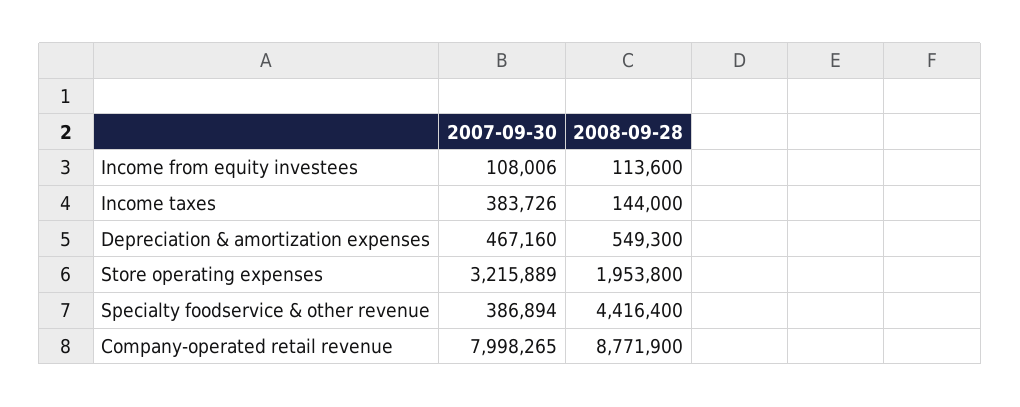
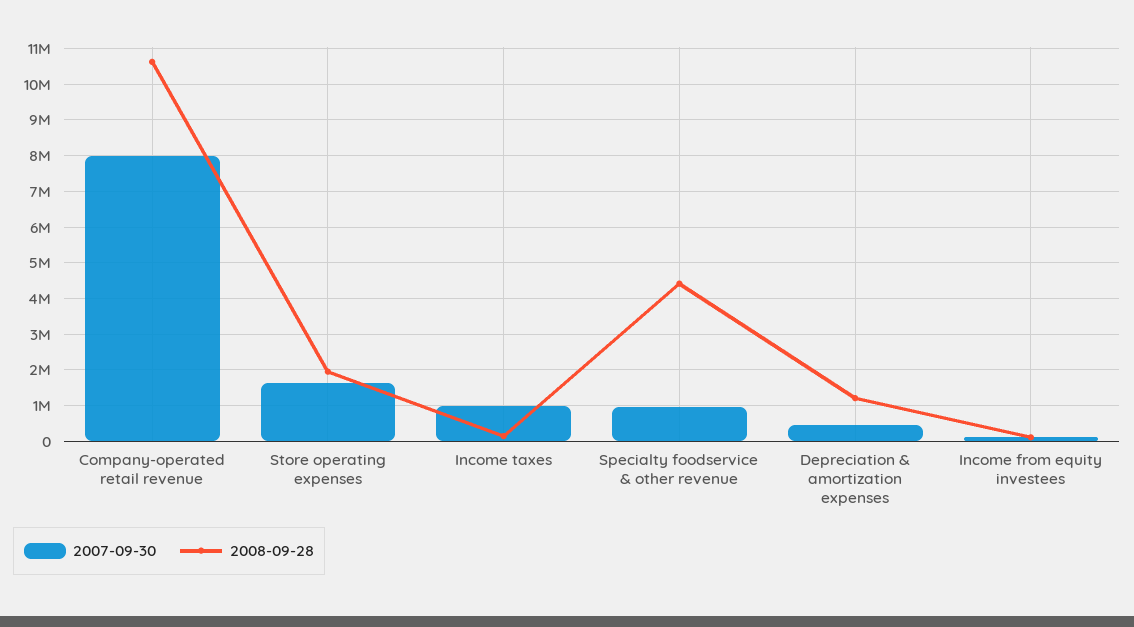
  {
    "2007-09-30": {
      "Income from equity investees": 108006,
-     "Income taxes": 383726,
+     "Income taxes": 1000000,
      "Depreciation & amortization expenses": 467160,
-     "Store operating expenses": 3215889,
+     "Store operating expenses": 1600000,
-     "Specialty foodservice & other revenue": 386894,
+     "Specialty foodservice & other revenue": 1000000,
      "Company-operated retail revenue": 7998265
    },
    "2008-09-28": {
      "Income from equity investees": 113600,
      "Income taxes": 144000,
-     "Depreciation & amortization expenses": 549300,
+     "Depreciation & amortization expenses": 1200000,
      "Store operating expenses": 1953800,
      "Specialty foodservice & other revenue": 4416400,
-     "Company-operated retail revenue": 8771900
+     "Company-operated retail revenue": 10600000
    }
  }

